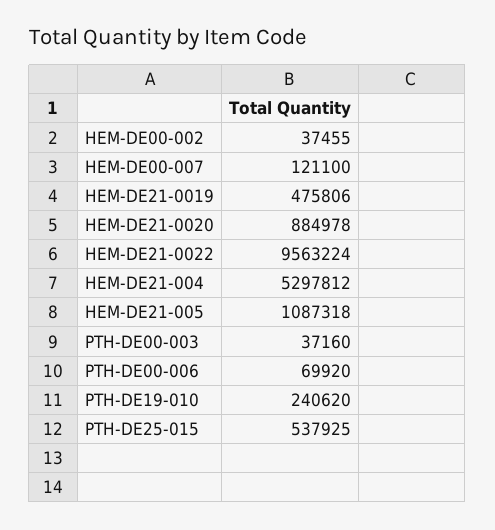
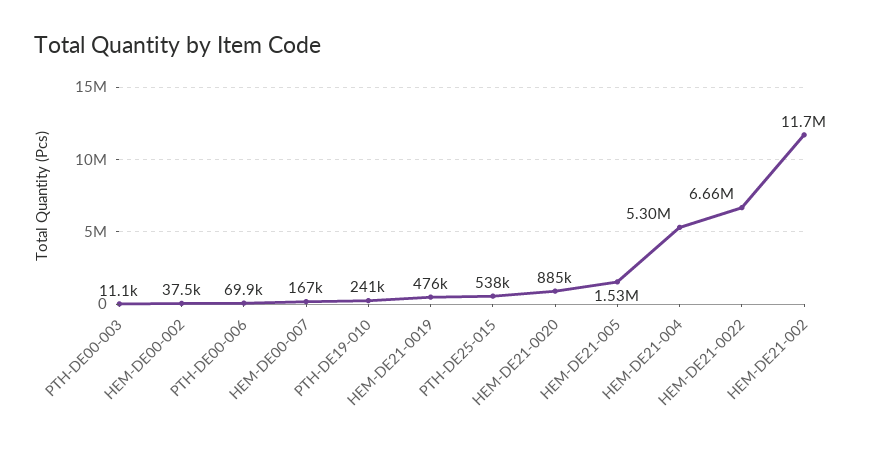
  {
    "HEM-DE00-002": 37455,
-   "HEM-DE00-007": 121100,
+   "HEM-DE00-007": 167000,
    "HEM-DE21-0019": 475806,
    "HEM-DE21-0020": 884978,
-   "HEM-DE21-0022": 9563224,
+   "HEM-DE21-0022": 6660000,
    "HEM-DE21-004": 5297812,
-   "HEM-DE21-005": 1087318,
+   "HEM-DE21-005": 1530000,
-   "PTH-DE00-003": 37160,
+   "PTH-DE00-003": 11100,
    "PTH-DE00-006": 69920,
    "PTH-DE19-010": 240620,
-   "PTH-DE25-015": 537925
+   "PTH-DE25-015": 537925,
+   "HEM-DE21-002": 11700000
  }

